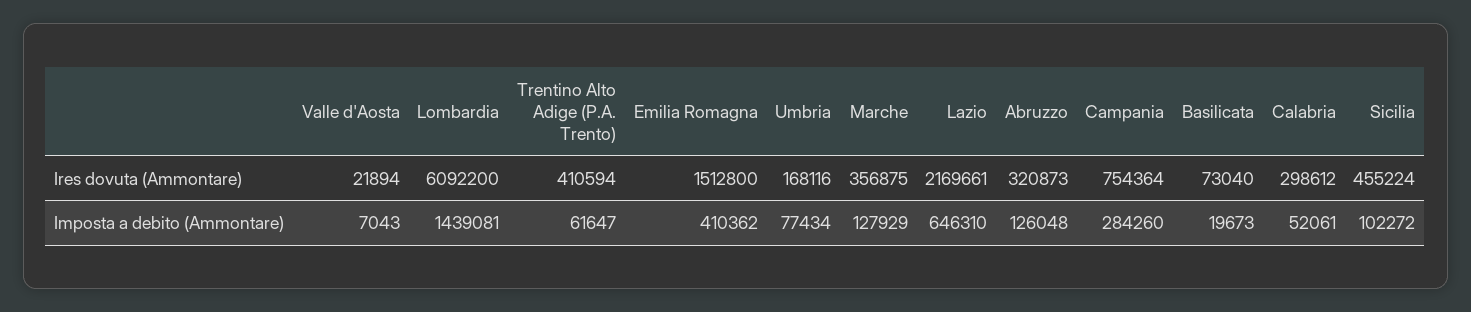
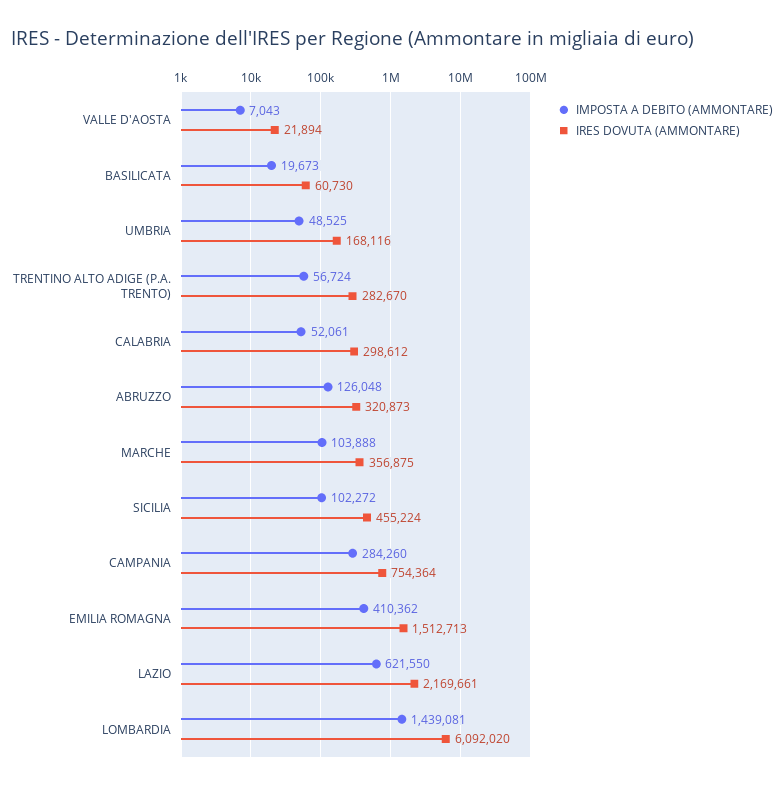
  {
    "Ires dovuta (Ammontare)": {
      "Valle d'Aosta": 21894,
-     "Lombardia": 6092200,
+     "Lombardia": 6092020,
-     "Trentino Alto Adige (P.A. Trento)": 410594,
+     "Trentino Alto Adige (P.A. Trento)": 282670,
-     "Emilia Romagna": 1512800,
+     "Emilia Romagna": 1512713,
      "Umbria": 168116,
      "Marche": 356875,
      "Lazio": 2169661,
      "Abruzzo": 320873,
      "Campania": 754364,
-     "Basilicata": 73040,
+     "Basilicata": 60730,
      "Calabria": 298612,
      "Sicilia": 455224
    },
    "Imposta a debito (Ammontare)": {
      "Valle d'Aosta": 7043,
      "Lombardia": 1439081,
-     "Trentino Alto Adige (P.A. Trento)": 61647,
+     "Trentino Alto Adige (P.A. Trento)": 56724,
      "Emilia Romagna": 410362,
-     "Umbria": 77434,
+     "Umbria": 48525,
-     "Marche": 127929,
+     "Marche": 103888,
-     "Lazio": 646310,
+     "Lazio": 621550,
      "Abruzzo": 126048,
      "Campania": 284260,
      "Basilicata": 19673,
      "Calabria": 52061,
      "Sicilia": 102272
    }
  }

